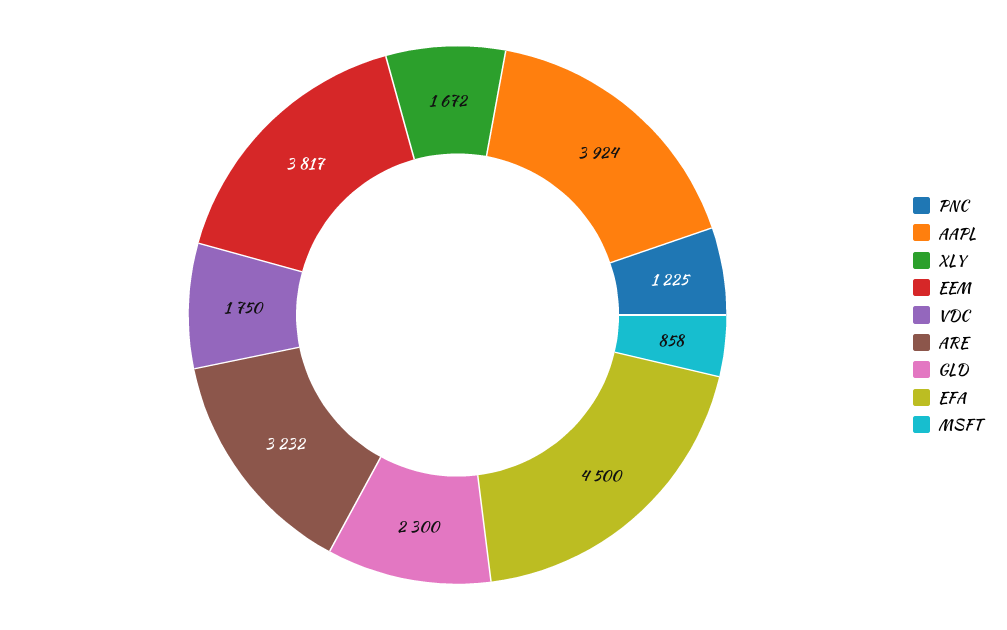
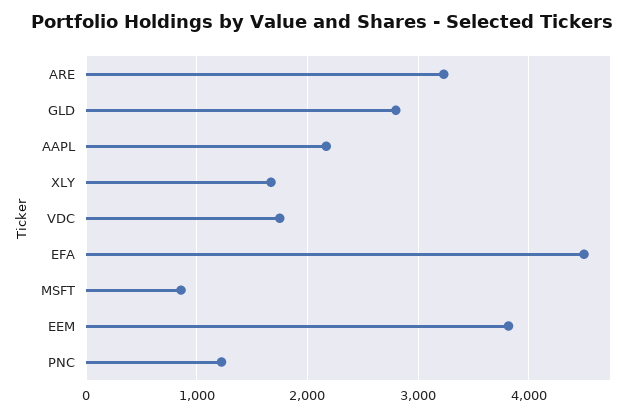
  {
    "PNC": 1225,
-   "AAPL": 3924,
+   "AAPL": 2200,
    "XLY": 1672,
    "EEM": 3817,
    "VDC": 1750,
    "ARE": 3232,
-   "GLD": 2300,
+   "GLD": 2800,
    "EFA": 4500,
    "MSFT": 858
  }

